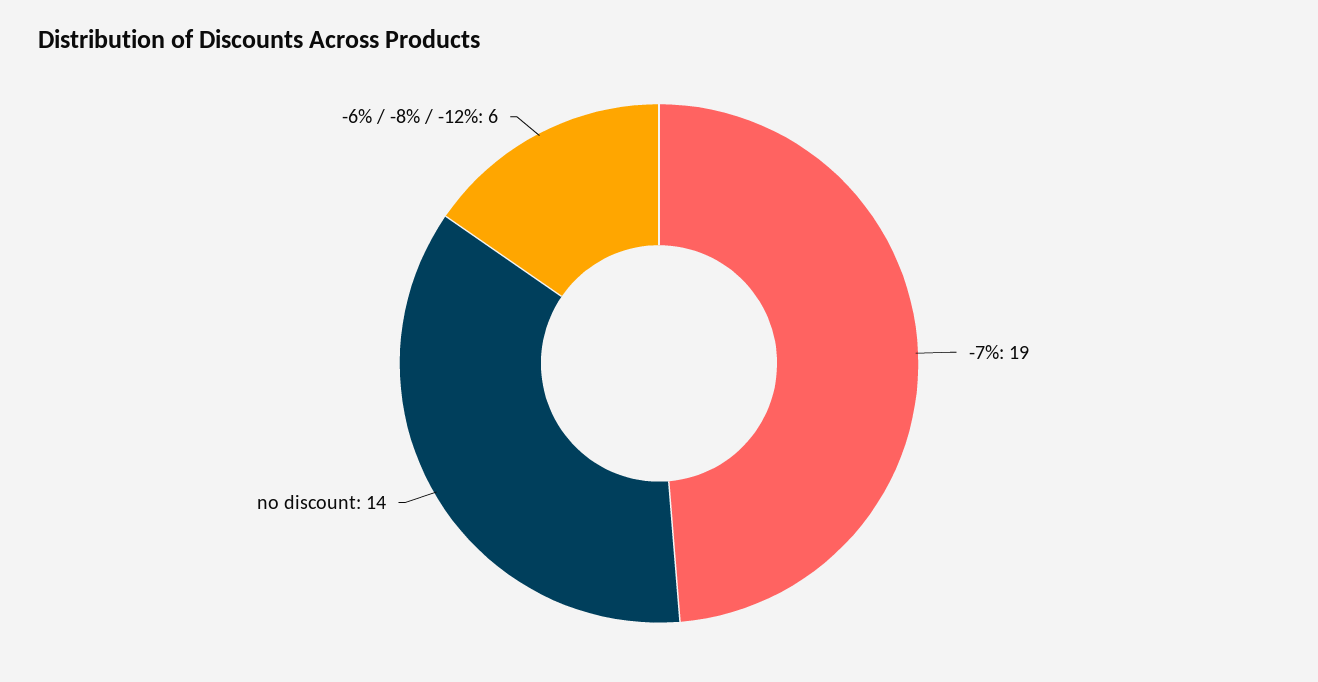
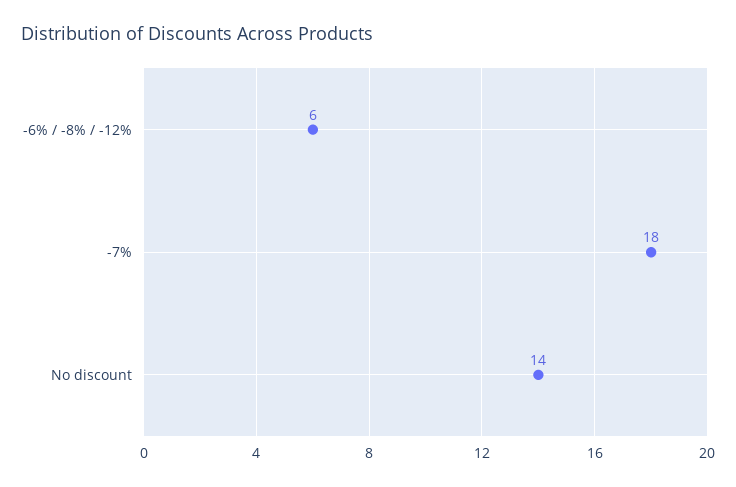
  {
-   "-7%": 19,
+   "-7%": 18,
    "no discount": 14,
    "-6% / -8% / -12%": 6
  }

